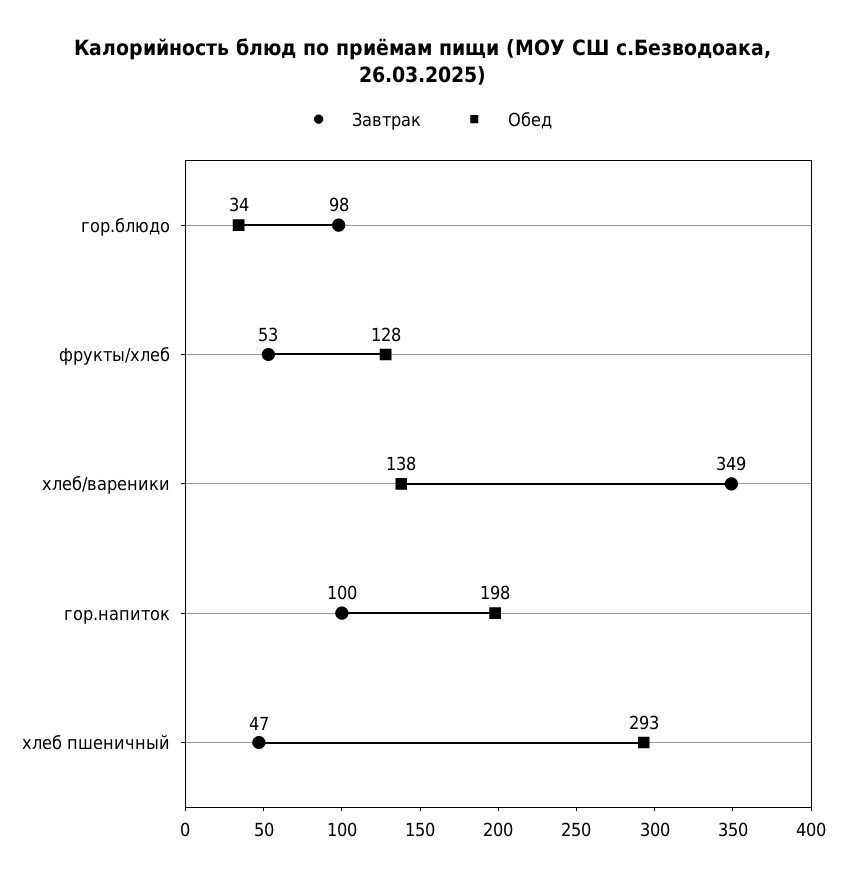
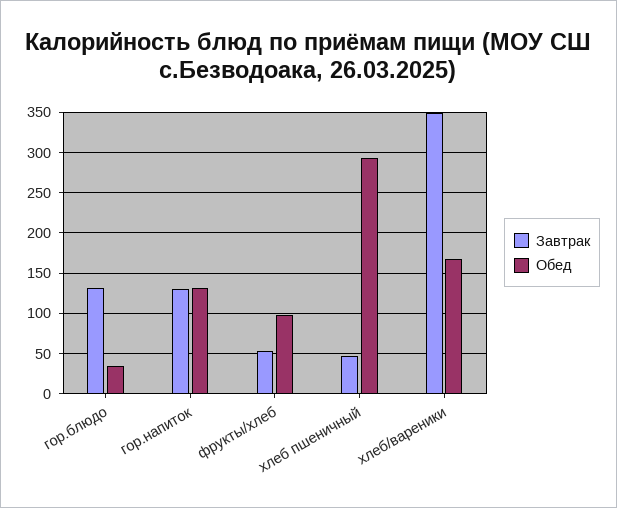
  {
    "Завтрак": {
-     "гор.блюдо": 98,
+     "гор.блюдо": 130,
      "фрукты/хлеб": 53,
      "хлеб/вареники": 349,
-     "гор.напиток": 100,
+     "гор.напиток": 130,
      "хлеб пшеничный": 47
    },
    "Обед": {
      "гор.блюдо": 34,
-     "фрукты/хлеб": 128,
+     "фрукты/хлеб": 100,
-     "хлеб/вареники": 138,
+     "хлеб/вареники": 170,
-     "гор.напиток": 198,
+     "гор.напиток": 130,
      "хлеб пшеничный": 293
    }
  }

